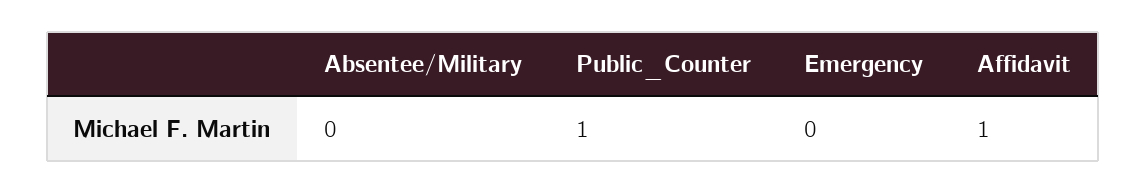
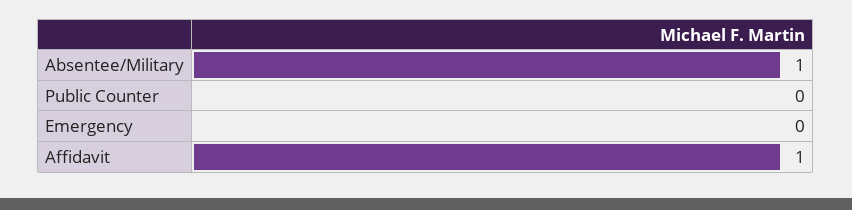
  {
-   "Absentee/Military": 0,
+   "Absentee/Military": 1,
-   "Public_Counter": 1,
+   "Public_Counter": 0,
    "Emergency": 0,
    "Affidavit": 1
  }

